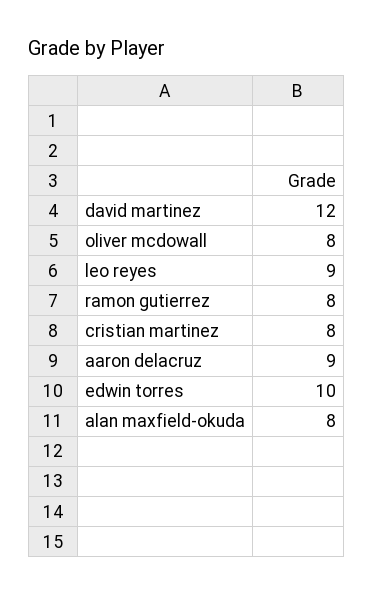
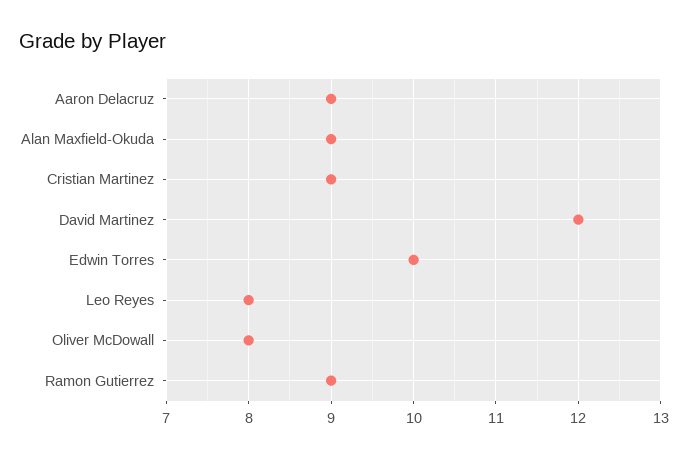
  {
    "david martinez": 12,
    "oliver mcdowall": 8,
-   "leo reyes": 9,
+   "leo reyes": 8,
-   "ramon gutierrez": 8,
+   "ramon gutierrez": 9,
-   "cristian martinez": 8,
+   "cristian martinez": 9,
    "aaron delacruz": 9,
    "edwin torres": 10,
-   "alan maxfield-okuda": 8
+   "alan maxfield-okuda": 9
  }

